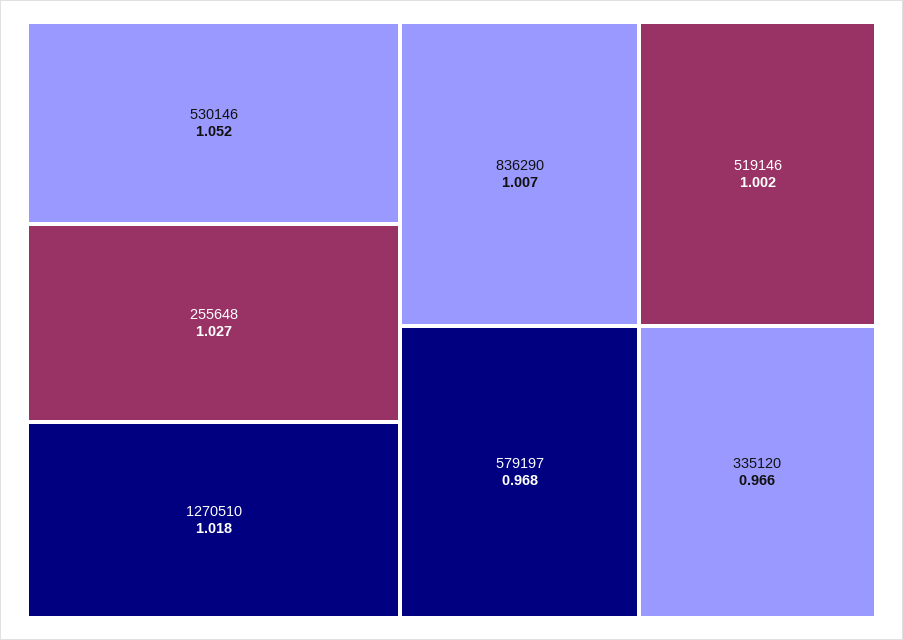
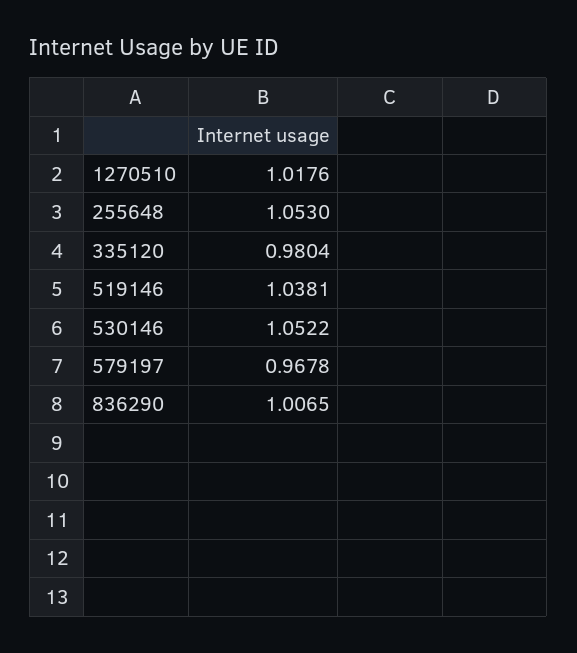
  {
    "530146": 1.0522,
-   "255648": 1.027,
+   "255648": 1.053,
    "1270510": 1.0176,
    "836290": 1.0065,
-   "519146": 1.002,
+   "519146": 1.0381,
    "579197": 0.9678,
-   "335120": 0.966
+   "335120": 0.9804
  }

